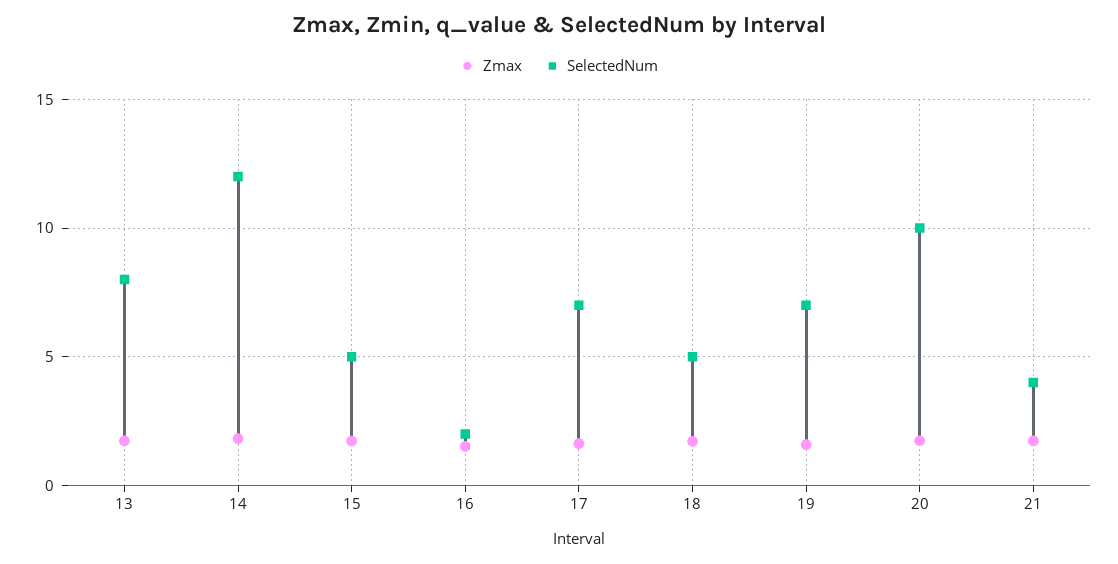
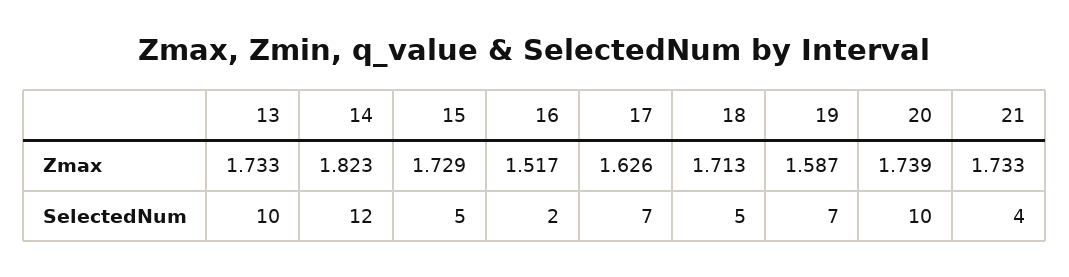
  {
    "Zmax": {
      "13": 1.733,
      "14": 1.823,
      "15": 1.729,
      "16": 1.517,
      "17": 1.626,
      "18": 1.713,
      "19": 1.587,
      "20": 1.739,
      "21": 1.733
    },
    "SelectedNum": {
-     "13": 8,
+     "13": 10,
      "14": 12,
      "15": 5,
      "16": 2,
      "17": 7,
      "18": 5,
      "19": 7,
      "20": 10,
      "21": 4
    }
  }

